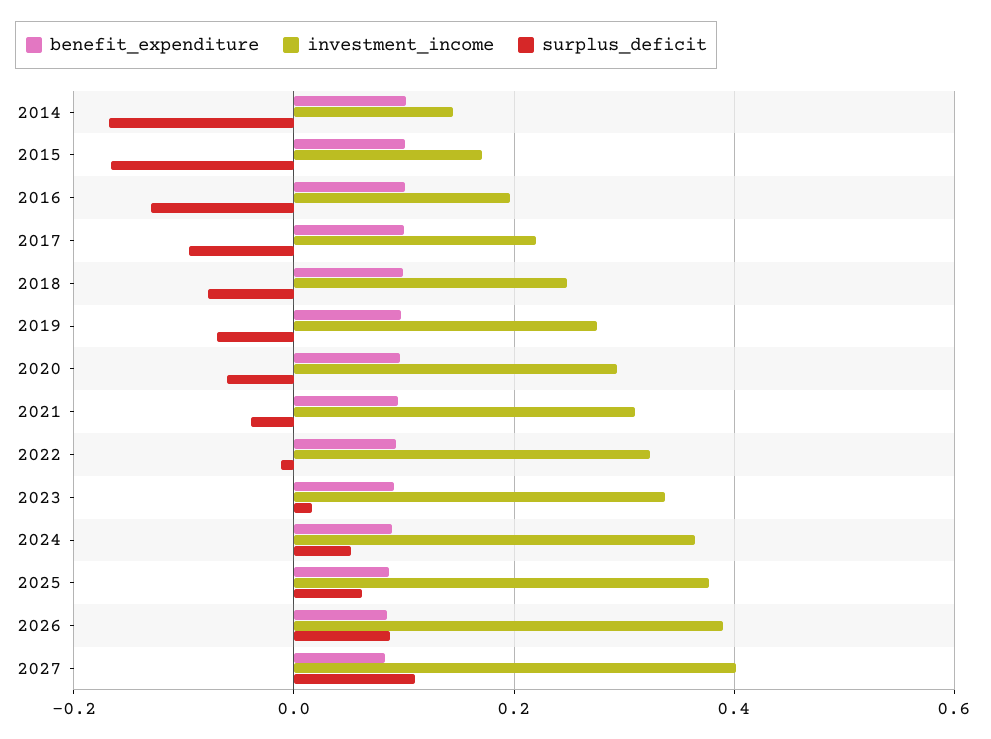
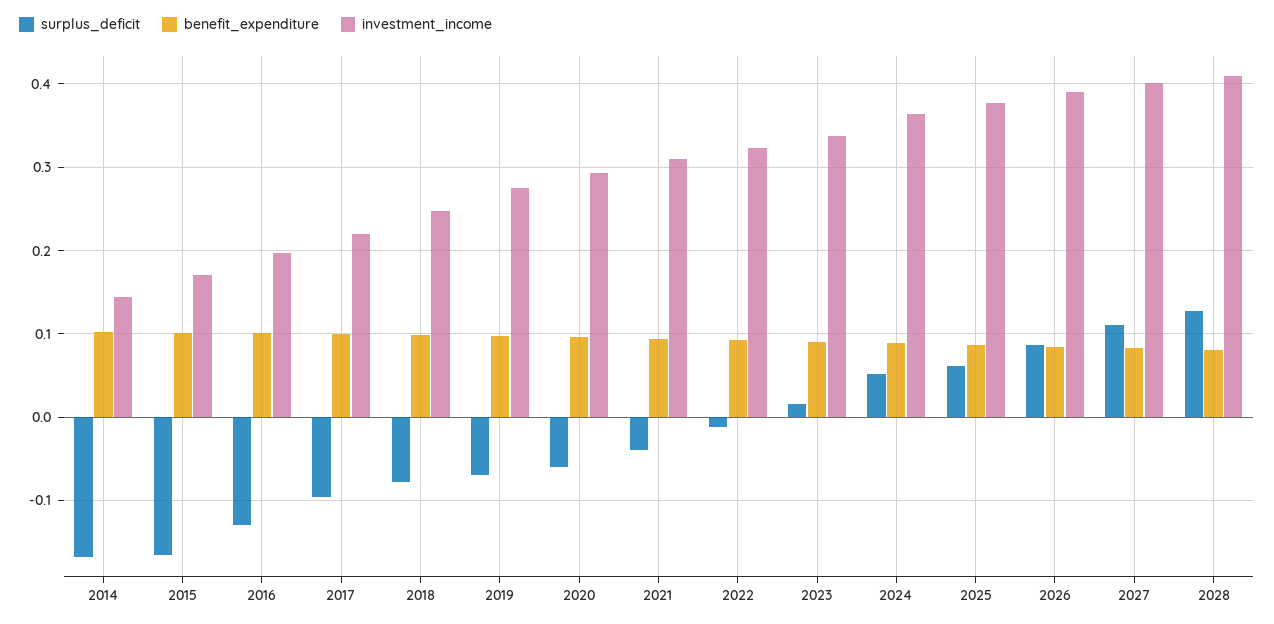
  {
    "benefit_expenditure": {
      "2014": 0.1,
      "2015": 0.1,
      "2016": 0.1,
      "2017": 0.1,
      "2018": 0.1,
      "2019": 0.1,
      "2020": 0.1,
      "2021": 0.09,
      "2022": 0.09,
      "2023": 0.09,
      "2024": 0.09,
      "2025": 0.09,
      "2026": 0.08,
-     "2027": 0.08
+     "2027": 0.08,
+     "2028": 0.08
    },
    "investment_income": {
      "2014": 0.14,
      "2015": 0.17,
      "2016": 0.2,
      "2017": 0.22,
      "2018": 0.25,
      "2019": 0.28,
      "2020": 0.29,
      "2021": 0.31,
      "2022": 0.32,
      "2023": 0.34,
      "2024": 0.36,
      "2025": 0.38,
      "2026": 0.39,
-     "2027": 0.4
+     "2027": 0.4,
+     "2028": 0.41
    },
    "surplus_deficit": {
      "2014": -0.17,
      "2015": -0.17,
      "2016": -0.13,
      "2017": -0.1,
      "2018": -0.08,
      "2019": -0.07,
      "2020": -0.06,
      "2021": -0.04,
      "2022": -0.01,
      "2023": 0.02,
      "2024": 0.05,
      "2025": 0.06,
      "2026": 0.09,
-     "2027": 0.11
+     "2027": 0.11,
+     "2028": 0.13
    }
  }

